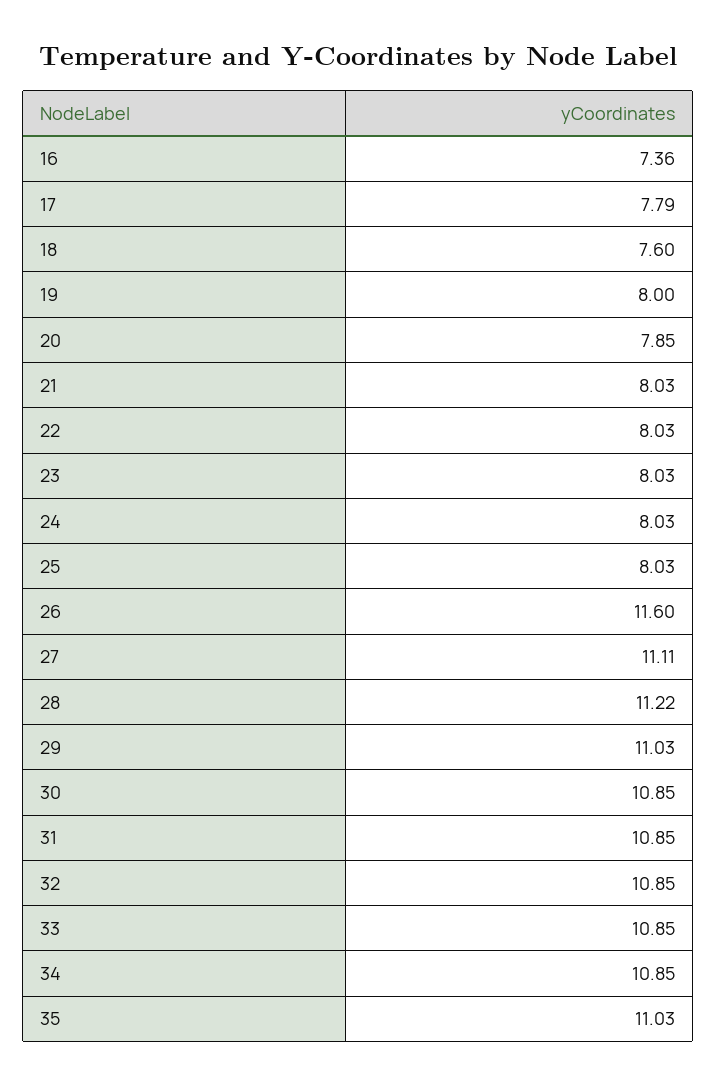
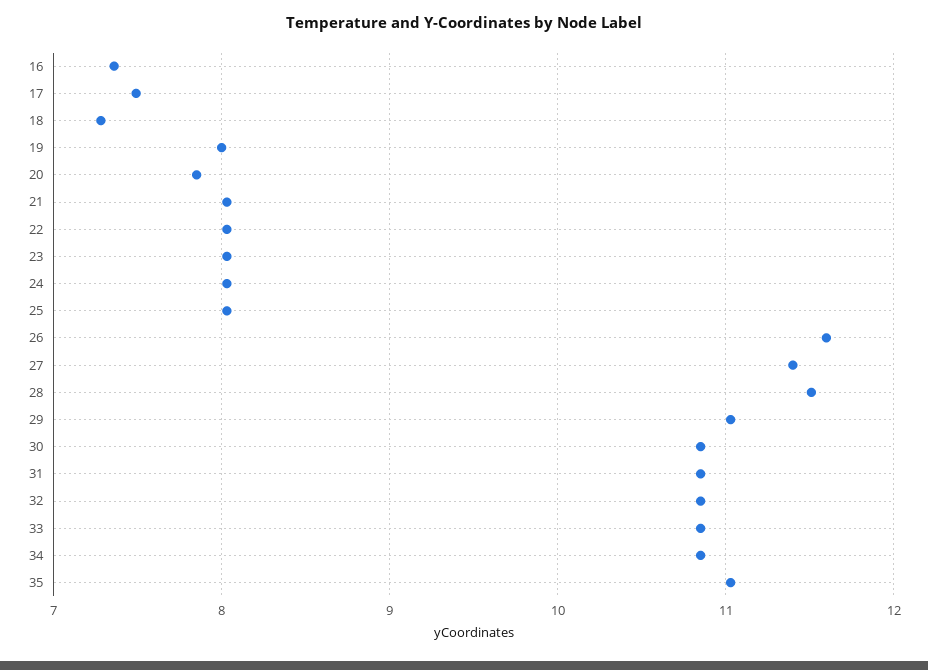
  {
    "16": 7.36,
-   "17": 7.79,
+   "17": 7.5,
-   "18": 7.6,
+   "18": 7.3,
    "19": 8,
    "20": 7.85,
    "21": 8.03,
    "22": 8.03,
    "23": 8.03,
    "24": 8.03,
    "25": 8.03,
    "26": 11.6,
-   "27": 11.11,
+   "27": 11.4,
-   "28": 11.22,
+   "28": 11.5,
    "29": 11.03,
    "30": 10.85,
    "31": 10.85,
    "32": 10.85,
    "33": 10.85,
    "34": 10.85,
    "35": 11.03
  }

